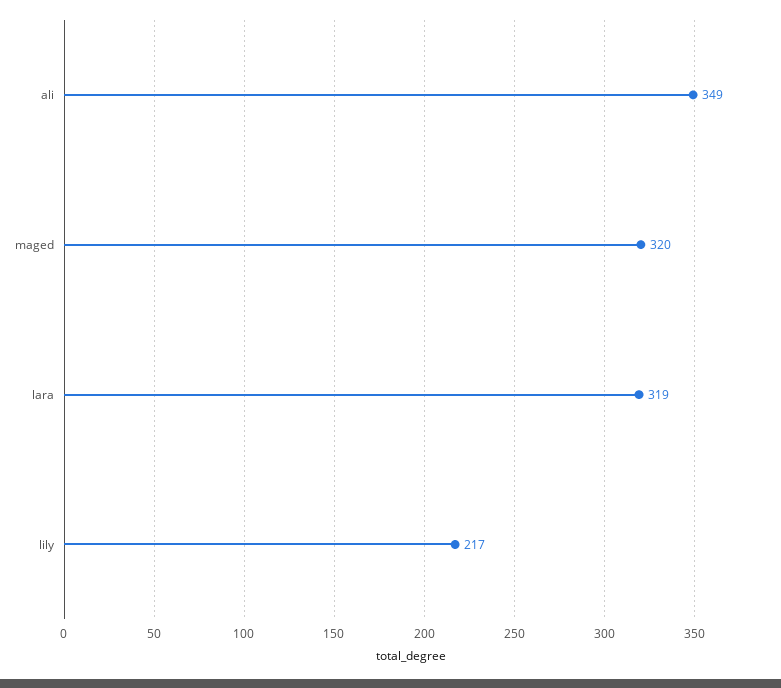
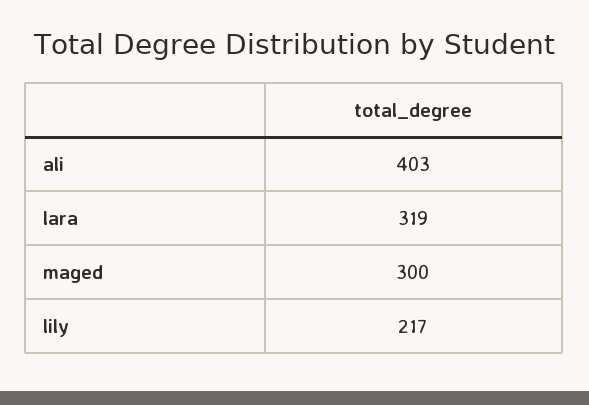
  {
-   "ali": 349,
+   "ali": 403,
-   "maged": 320,
+   "maged": 300,
    "lara": 319,
    "lily": 217
  }

